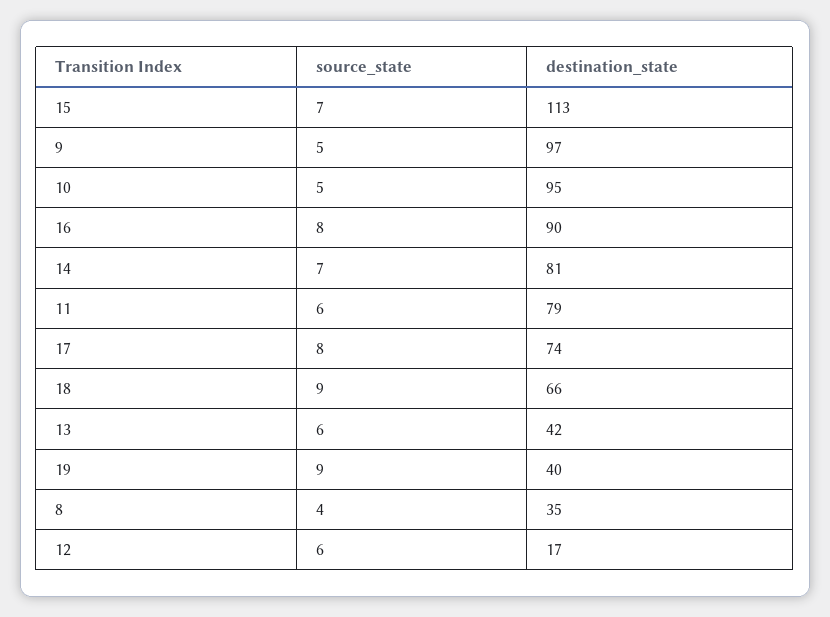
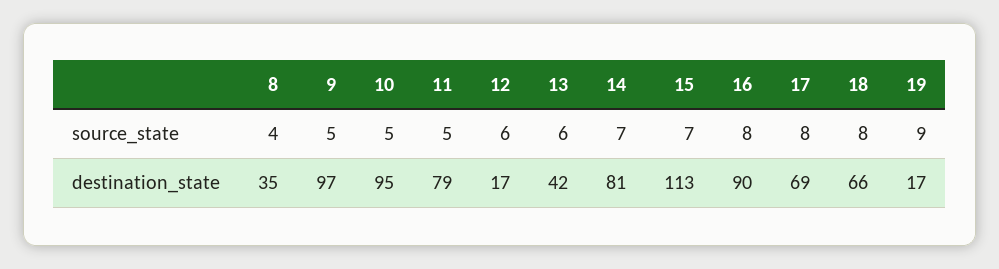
  {
    "source_state": {
      "15": 7,
      "9": 5,
      "10": 5,
      "16": 8,
      "14": 7,
-     "11": 6,
+     "11": 5,
      "17": 8,
-     "18": 9,
+     "18": 8,
      "13": 6,
      "19": 9,
      "8": 4,
      "12": 6
    },
    "destination_state": {
      "15": 113,
      "9": 97,
      "10": 95,
      "16": 90,
      "14": 81,
      "11": 79,
-     "17": 74,
+     "17": 69,
      "18": 66,
      "13": 42,
-     "19": 40,
+     "19": 17,
      "8": 35,
      "12": 17
    }
  }

